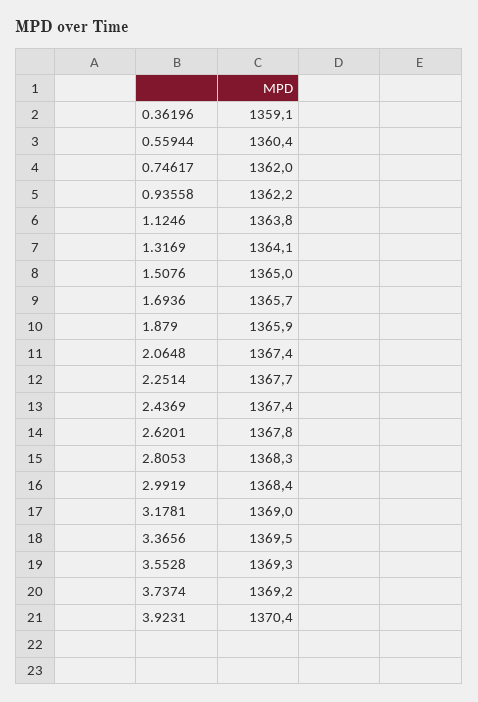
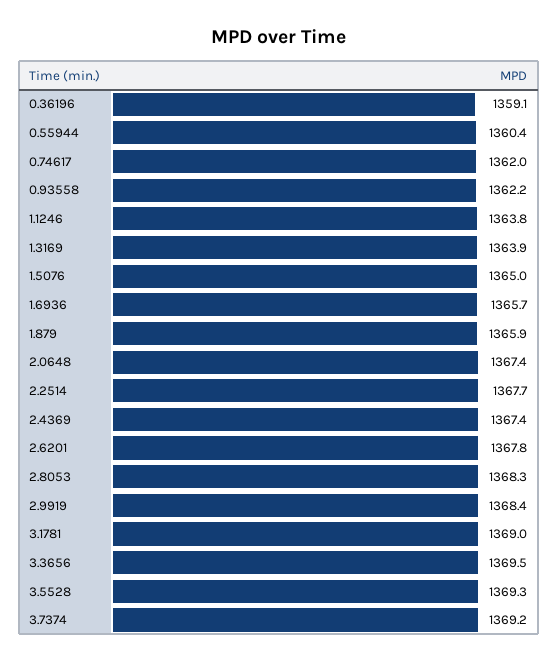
  {
    "0.36196": 1359.1,
    "0.55944": 1360.4,
    "0.74617": 1362,
    "0.93558": 1362.2,
    "1.1246": 1363.8,
-   "1.3169": 1364.1,
+   "1.3169": 1363.9,
    "1.5076": 1365,
    "1.6936": 1365.7,
    "1.879": 1365.9,
    "2.0648": 1367.4,
    "2.2514": 1367.7,
    "2.4369": 1367.4,
    "2.6201": 1367.8,
    "2.8053": 1368.3,
    "2.9919": 1368.4,
    "3.1781": 1369,
    "3.3656": 1369.5,
    "3.5528": 1369.3,
-   "3.7374": 1369.2,
+   "3.7374": 1369.2
-   "3.9231": 1370.4
  }

